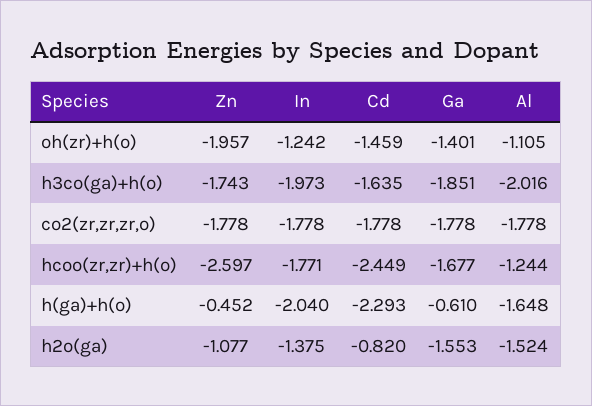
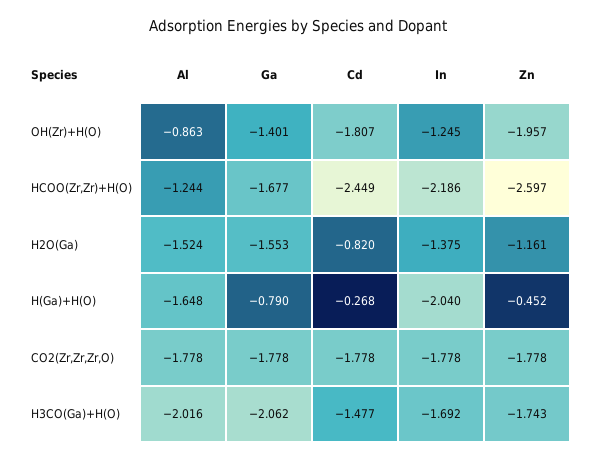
  {
    "Zn": {
      "oh(zr)+h(o)": -1.957,
      "h3co(ga)+h(o)": -1.743,
      "co2(zr,zr,zr,o)": -1.778,
      "hcoo(zr,zr)+h(o)": -2.597,
      "h(ga)+h(o)": -0.452,
-     "h2o(ga)": -1.077
+     "h2o(ga)": -1.161
    },
    "In": {
-     "oh(zr)+h(o)": -1.242,
+     "oh(zr)+h(o)": -1.245,
-     "h3co(ga)+h(o)": -1.973,
+     "h3co(ga)+h(o)": -1.692,
      "co2(zr,zr,zr,o)": -1.778,
-     "hcoo(zr,zr)+h(o)": -1.771,
+     "hcoo(zr,zr)+h(o)": -2.186,
      "h(ga)+h(o)": -2.04,
      "h2o(ga)": -1.375
    },
    "Cd": {
-     "oh(zr)+h(o)": -1.459,
+     "oh(zr)+h(o)": -1.807,
-     "h3co(ga)+h(o)": -1.635,
+     "h3co(ga)+h(o)": -1.477,
      "co2(zr,zr,zr,o)": -1.778,
      "hcoo(zr,zr)+h(o)": -2.449,
-     "h(ga)+h(o)": -2.293,
+     "h(ga)+h(o)": -0.268,
      "h2o(ga)": -0.82
    },
    "Ga": {
      "oh(zr)+h(o)": -1.401,
-     "h3co(ga)+h(o)": -1.851,
+     "h3co(ga)+h(o)": -2.062,
      "co2(zr,zr,zr,o)": -1.778,
      "hcoo(zr,zr)+h(o)": -1.677,
-     "h(ga)+h(o)": -0.61,
+     "h(ga)+h(o)": -0.79,
      "h2o(ga)": -1.553
    },
    "Al": {
-     "oh(zr)+h(o)": -1.105,
+     "oh(zr)+h(o)": -0.863,
      "h3co(ga)+h(o)": -2.016,
      "co2(zr,zr,zr,o)": -1.778,
      "hcoo(zr,zr)+h(o)": -1.244,
      "h(ga)+h(o)": -1.648,
      "h2o(ga)": -1.524
    }
  }

